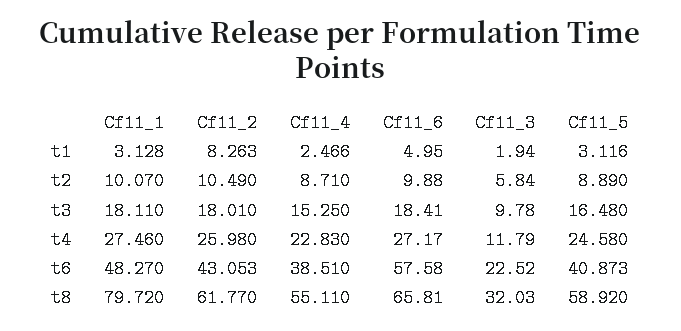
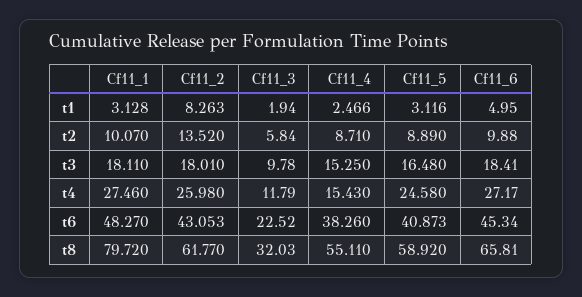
  {
    "Cf11_1": {
      "t1": 3.128,
      "t2": 10.07,
      "t3": 18.11,
      "t4": 27.46,
      "t6": 48.27,
      "t8": 79.72
    },
    "Cf11_2": {
      "t1": 8.263,
-     "t2": 10.49,
+     "t2": 13.52,
      "t3": 18.01,
      "t4": 25.98,
      "t6": 43.053,
      "t8": 61.77
    },
    "Cf11_4": {
      "t1": 2.466,
      "t2": 8.71,
      "t3": 15.25,
-     "t4": 22.83,
+     "t4": 15.43,
-     "t6": 38.51,
+     "t6": 38.26,
      "t8": 55.11
    },
    "Cf11_6": {
      "t1": 4.95,
      "t2": 9.88,
      "t3": 18.41,
      "t4": 27.17,
-     "t6": 57.58,
+     "t6": 45.34,
      "t8": 65.81
    },
    "Cf11_3": {
      "t1": 1.94,
      "t2": 5.84,
      "t3": 9.78,
      "t4": 11.79,
      "t6": 22.52,
      "t8": 32.03
    },
    "Cf11_5": {
      "t1": 3.116,
      "t2": 8.89,
      "t3": 16.48,
      "t4": 24.58,
      "t6": 40.873,
      "t8": 58.92
    }
  }

